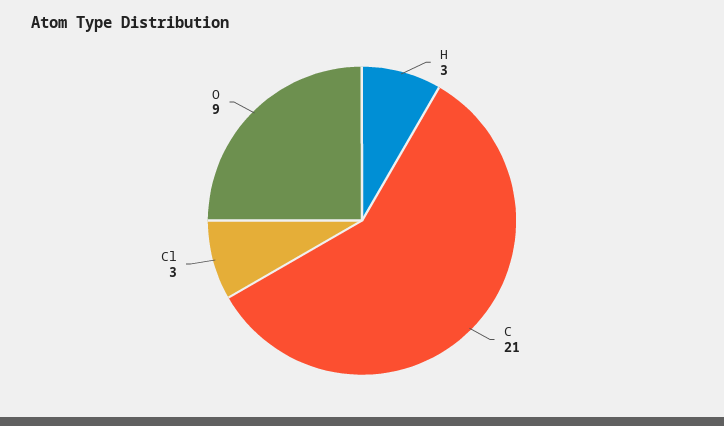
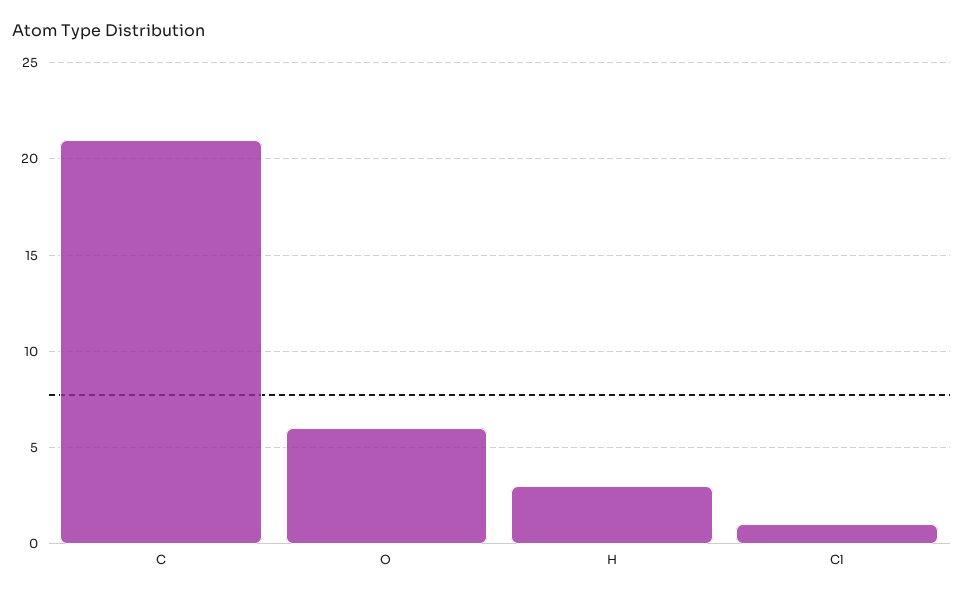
  {
    "H": 3,
    "C": 21,
-   "Cl": 3,
+   "Cl": 1,
-   "O": 9
+   "O": 6
  }

